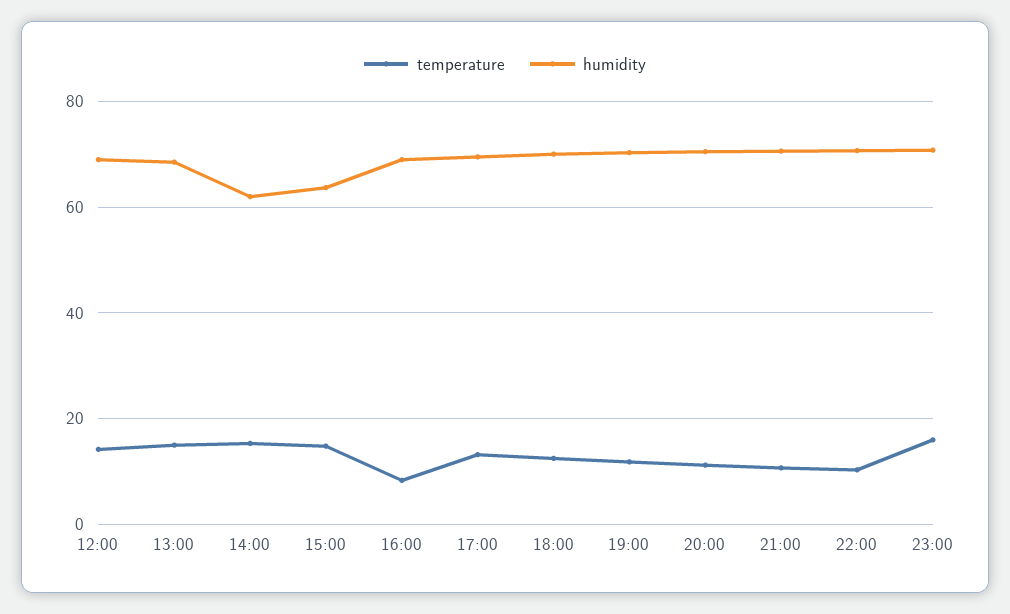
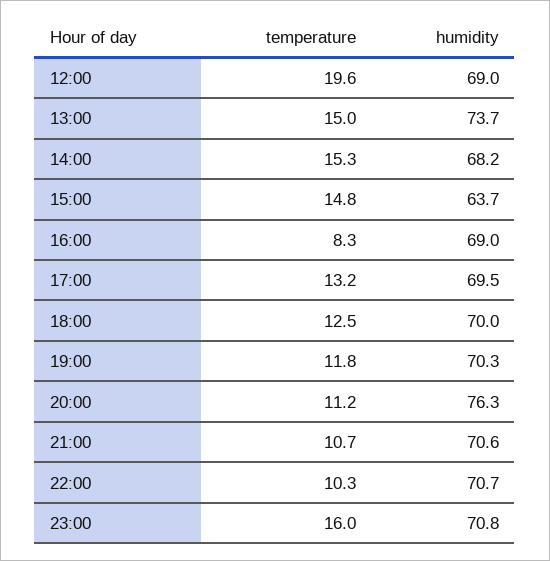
  {
    "temperature": {
-     "12:00": 14,
+     "12:00": 19.6,
      "13:00": 15,
      "14:00": 15.3,
      "15:00": 14.8,
      "16:00": 8.3,
      "17:00": 13.2,
      "18:00": 12.5,
      "19:00": 11.8,
      "20:00": 11.2,
      "21:00": 10.7,
      "22:00": 10.3,
      "23:00": 16
    },
    "humidity": {
      "12:00": 69,
-     "13:00": 68,
+     "13:00": 73.7,
-     "14:00": 62,
+     "14:00": 68.2,
      "15:00": 63.7,
      "16:00": 69,
      "17:00": 69.5,
      "18:00": 70,
      "19:00": 70.3,
-     "20:00": 70,
+     "20:00": 76.3,
      "21:00": 70.6,
      "22:00": 70.7,
      "23:00": 70.8
    }
  }

